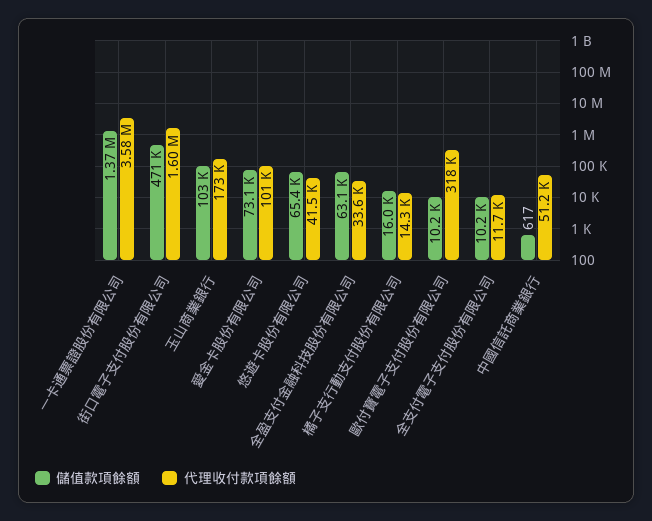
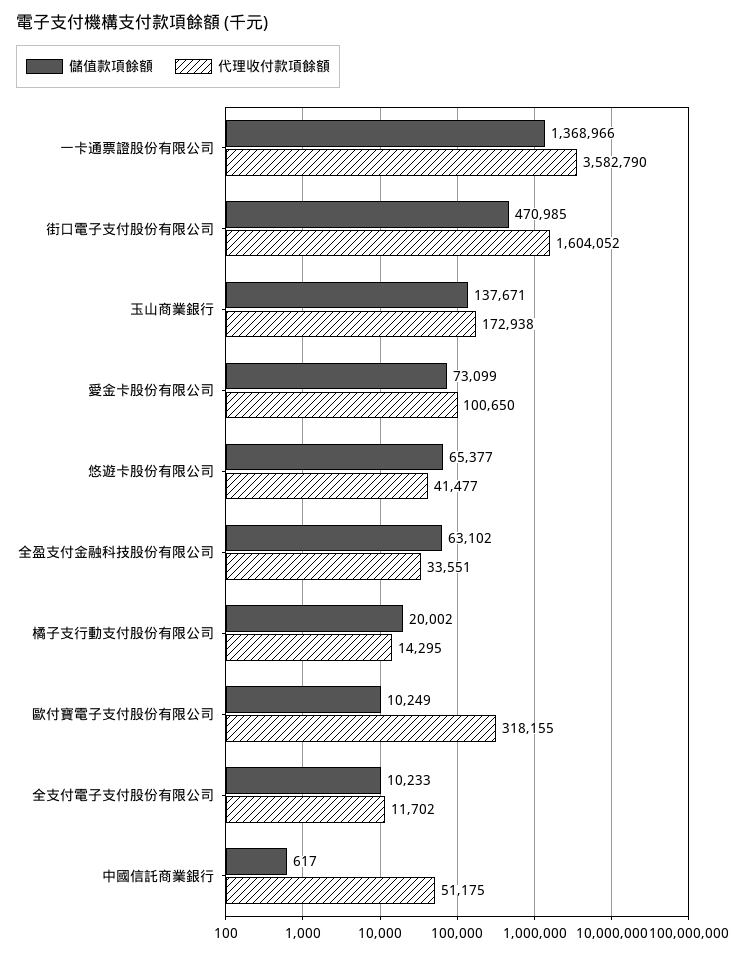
  {
    "儲值款項餘額": {
      "一卡通票證股份有限公司": 1368966,
      "街口電子支付股份有限公司": 470985,
-     "玉山商業銀行": 103000,
+     "玉山商業銀行": 137671,
      "愛金卡股份有限公司": 73099,
      "悠遊卡股份有限公司": 65377,
      "全盈支付金融科技股份有限公司": 63102,
-     "橘子支行動支付股份有限公司": 16000,
+     "橘子支行動支付股份有限公司": 20002,
      "歐付寶電子支付股份有限公司": 10249,
      "全支付電子支付股份有限公司": 10233,
      "中國信託商業銀行": 617
    },
    "代理收付款項餘額": {
      "一卡通票證股份有限公司": 3582790,
      "街口電子支付股份有限公司": 1604052,
      "玉山商業銀行": 172938,
      "愛金卡股份有限公司": 100650,
      "悠遊卡股份有限公司": 41477,
      "全盈支付金融科技股份有限公司": 33551,
      "橘子支行動支付股份有限公司": 14295,
      "歐付寶電子支付股份有限公司": 318155,
      "全支付電子支付股份有限公司": 11702,
      "中國信託商業銀行": 51175
    }
  }

